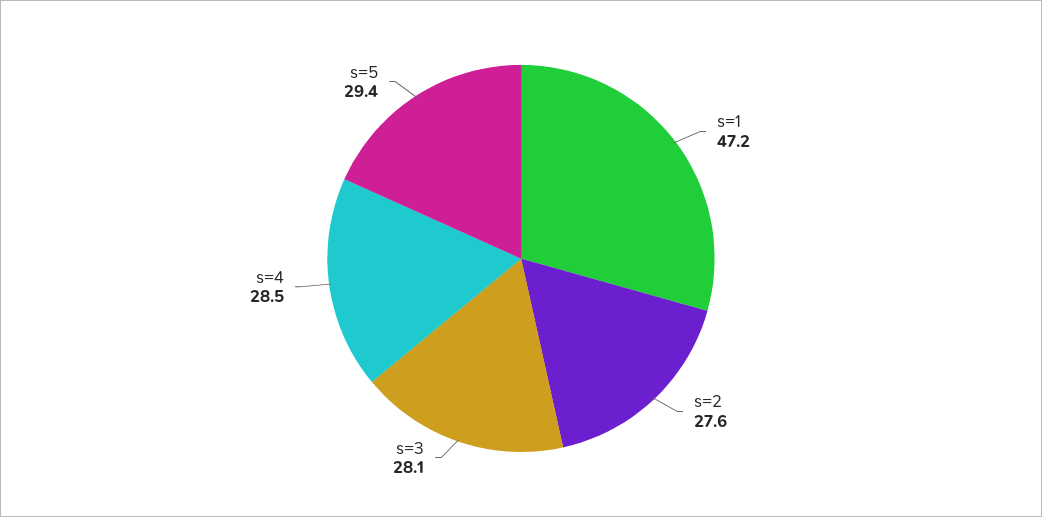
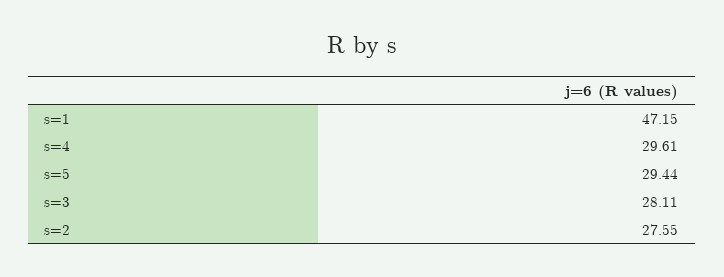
  {
    "s=1": 47.15,
    "s=2": 27.55,
    "s=3": 28.11,
-   "s=4": 28.5,
+   "s=4": 29.61,
    "s=5": 29.44
  }

